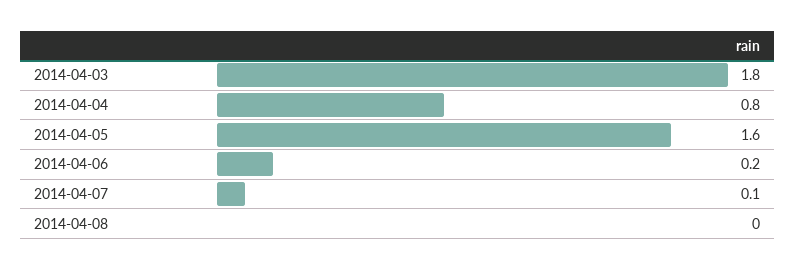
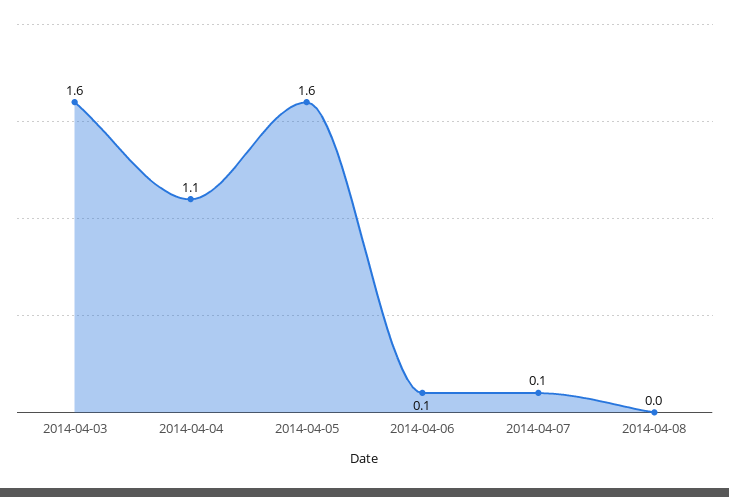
  {
-   "2014-04-03": 1.8,
+   "2014-04-03": 1.6,
-   "2014-04-04": 0.8,
+   "2014-04-04": 1.1,
    "2014-04-05": 1.6,
-   "2014-04-06": 0.2,
+   "2014-04-06": 0.1,
    "2014-04-07": 0.1,
    "2014-04-08": 0
  }

